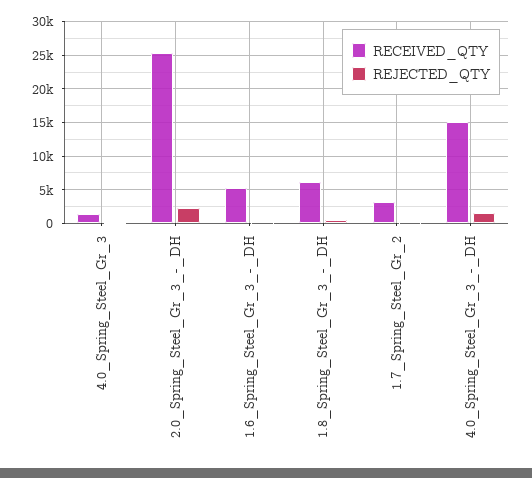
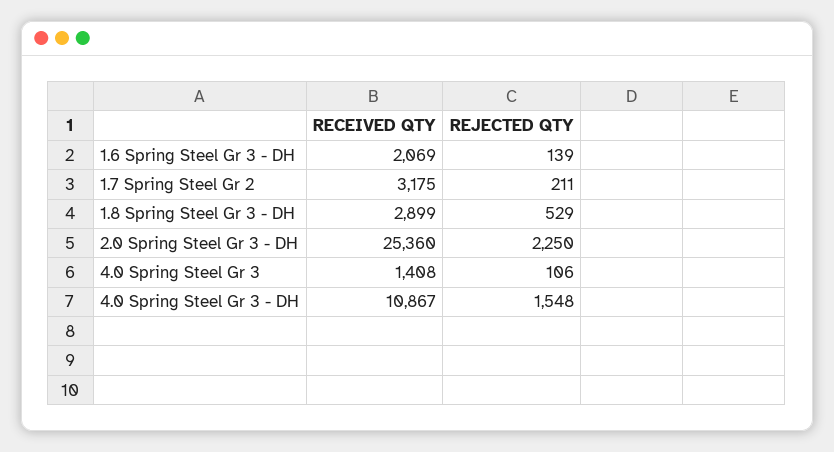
  {
    "RECEIVED_QTY": {
      "4.0_Spring_Steel_Gr_3": 1408,
      "2.0_Spring_Steel_Gr_3_-_DH": 25360,
-     "1.6_Spring_Steel_Gr_3_-_DH": 5000,
+     "1.6_Spring_Steel_Gr_3_-_DH": 2069,
-     "1.8_Spring_Steel_Gr_3_-_DH": 6000,
+     "1.8_Spring_Steel_Gr_3_-_DH": 2899,
      "1.7_Spring_Steel_Gr_2": 3175,
-     "4.0_Spring_Steel_Gr_3_-_DH": 15000
+     "4.0_Spring_Steel_Gr_3_-_DH": 10867
    },
    "REJECTED_QTY": {
      "4.0_Spring_Steel_Gr_3": 106,
      "2.0_Spring_Steel_Gr_3_-_DH": 2250,
      "1.6_Spring_Steel_Gr_3_-_DH": 139,
      "1.8_Spring_Steel_Gr_3_-_DH": 529,
      "1.7_Spring_Steel_Gr_2": 211,
      "4.0_Spring_Steel_Gr_3_-_DH": 1548
    }
  }

